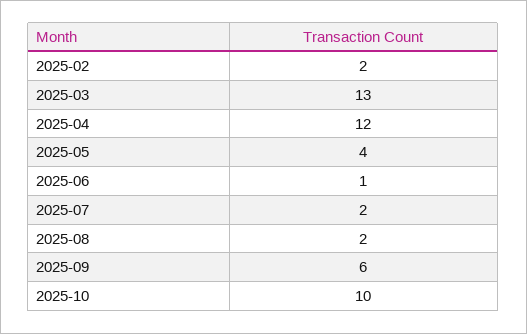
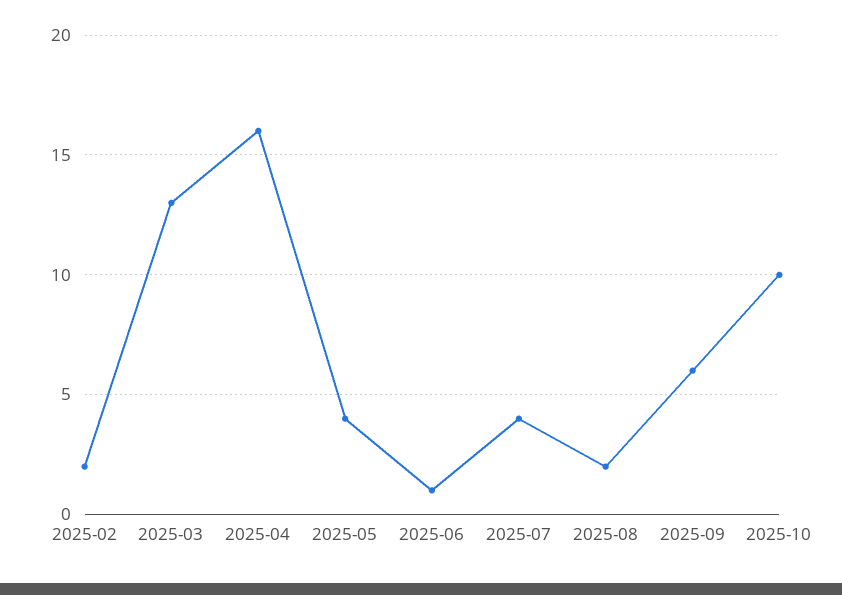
  {
    "2025-02": 2,
    "2025-03": 13,
-   "2025-04": 12,
+   "2025-04": 16,
    "2025-05": 4,
    "2025-06": 1,
-   "2025-07": 2,
+   "2025-07": 4,
    "2025-08": 2,
    "2025-09": 6,
    "2025-10": 10
  }

